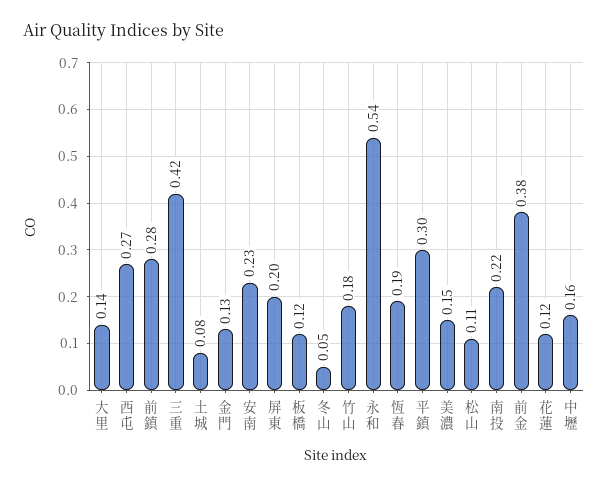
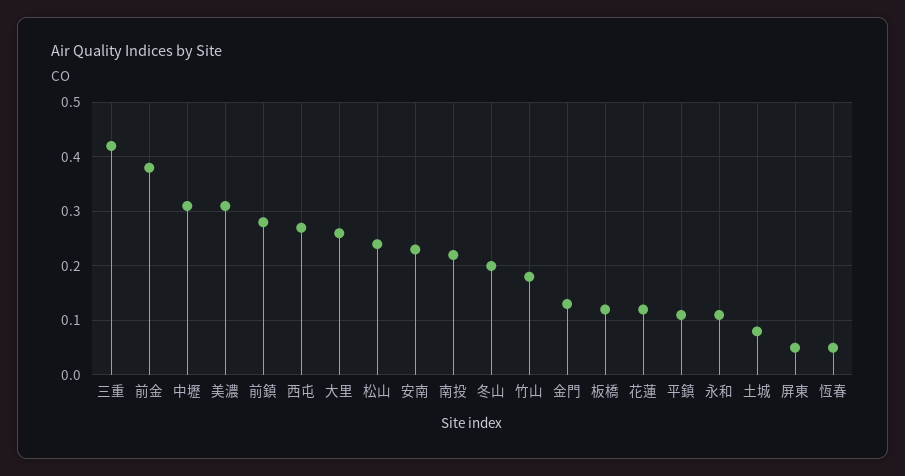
  {
-   "大里": 0.14,
+   "大里": 0.25,
    "西屯": 0.27,
    "前鎮": 0.28,
    "三重": 0.42,
    "土城": 0.08,
    "金門": 0.13,
    "安南": 0.23,
-   "屏東": 0.2,
+   "屏東": 0.05,
    "板橋": 0.12,
-   "冬山": 0.05,
+   "冬山": 0.2,
    "竹山": 0.18,
-   "永和": 0.54,
+   "永和": 0.1,
-   "恆春": 0.19,
+   "恆春": 0.05,
-   "平鎮": 0.3,
+   "平鎮": 0.1,
-   "美濃": 0.15,
+   "美濃": 0.3,
-   "松山": 0.11,
+   "松山": 0.25,
    "南投": 0.22,
    "前金": 0.38,
    "花蓮": 0.12,
-   "中壢": 0.16
+   "中壢": 0.3
  }

